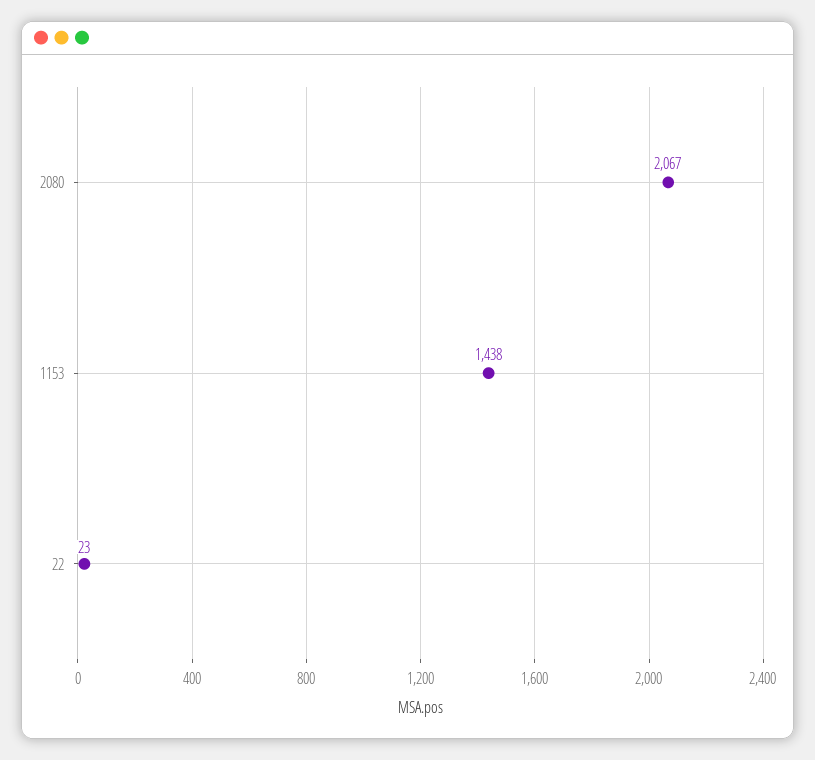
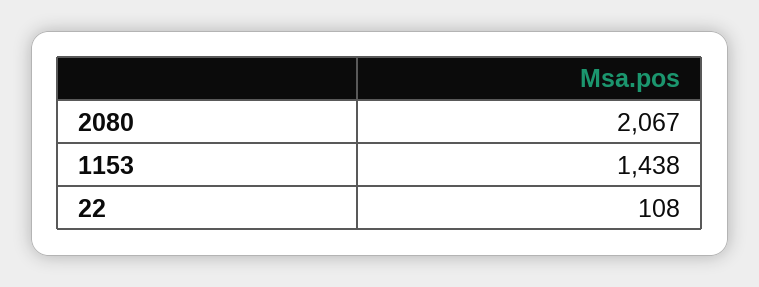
  {
    "2080": 2067,
    "1153": 1438,
-   "22": 23
+   "22": 108
  }

